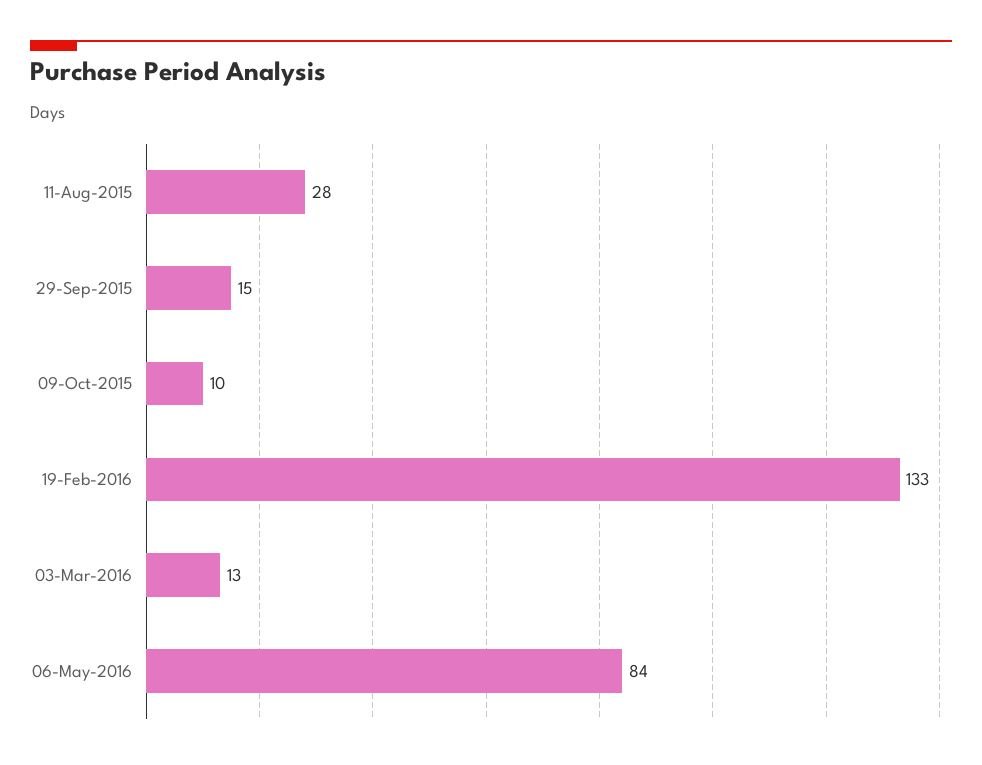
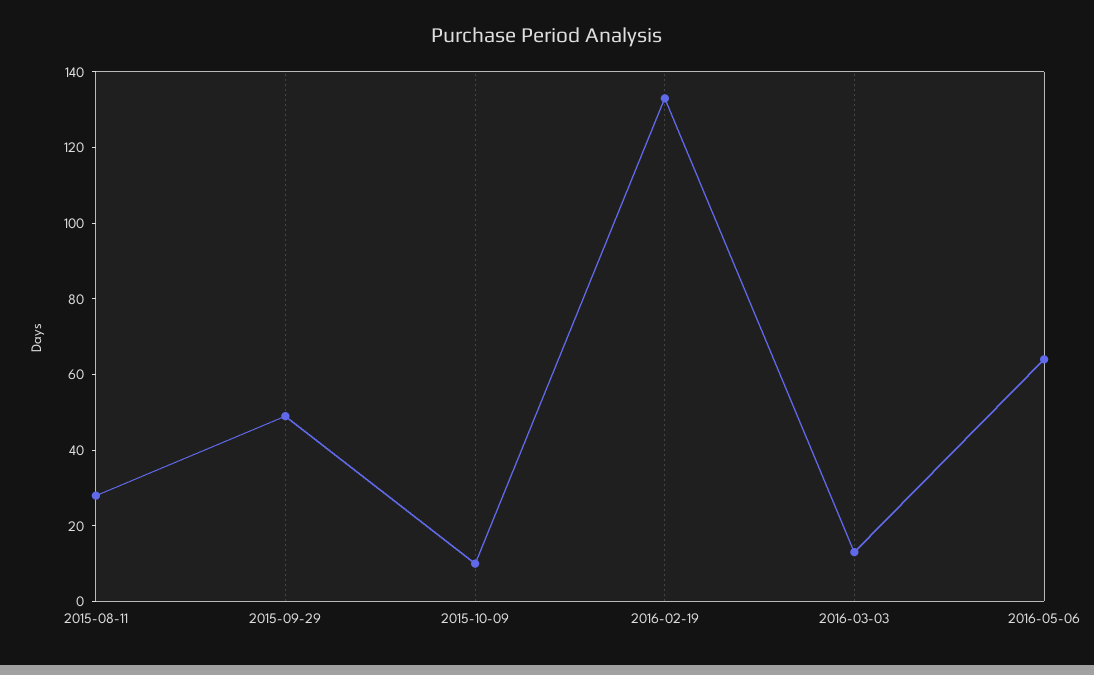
  {
    "11-Aug-2015": 28,
-   "29-Sep-2015": 15,
+   "29-Sep-2015": 50,
    "09-Oct-2015": 10,
    "19-Feb-2016": 133,
    "03-Mar-2016": 13,
-   "06-May-2016": 84
+   "06-May-2016": 65
  }

